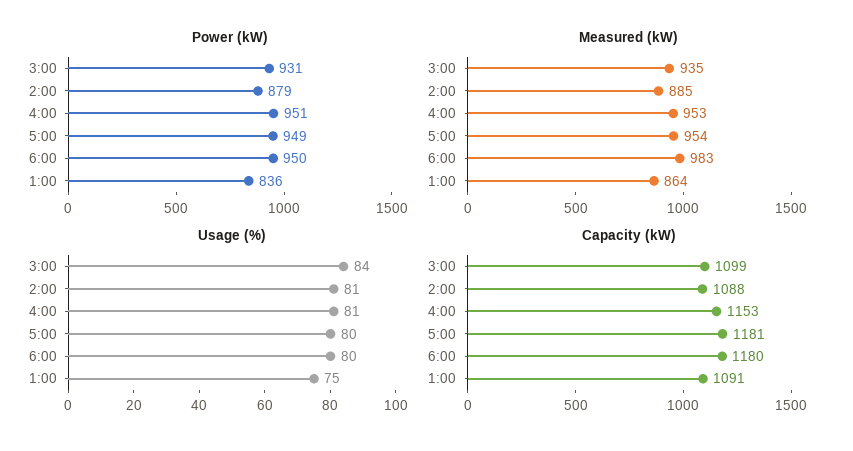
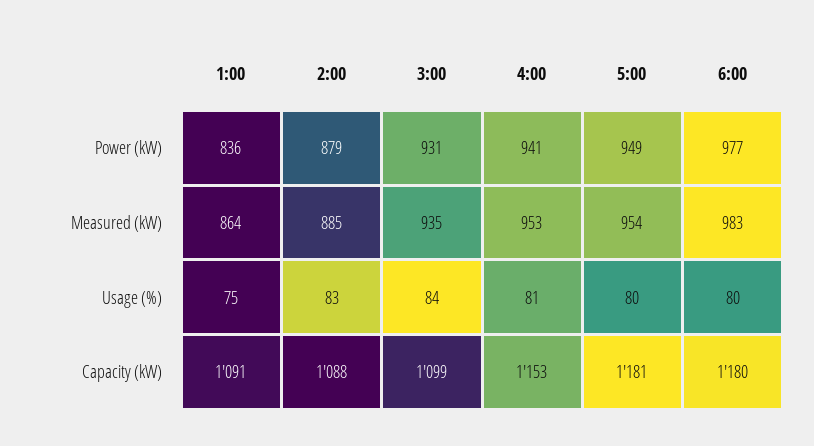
  {
    "Power (kW)": {
      "3:00": 931,
      "2:00": 879,
-     "4:00": 951,
+     "4:00": 941,
      "5:00": 949,
-     "6:00": 950,
+     "6:00": 977,
      "1:00": 836
    },
    "Measured (kW)": {
      "3:00": 935,
      "2:00": 885,
      "4:00": 953,
      "5:00": 954,
      "6:00": 983,
      "1:00": 864
    },
    "Usage (%)": {
      "3:00": 84,
-     "2:00": 81,
+     "2:00": 83,
      "4:00": 81,
      "5:00": 80,
      "6:00": 80,
      "1:00": 75
    },
    "Capacity (kW)": {
      "3:00": 1099,
      "2:00": 1088,
      "4:00": 1153,
      "5:00": 1181,
      "6:00": 1180,
      "1:00": 1091
    }
  }

